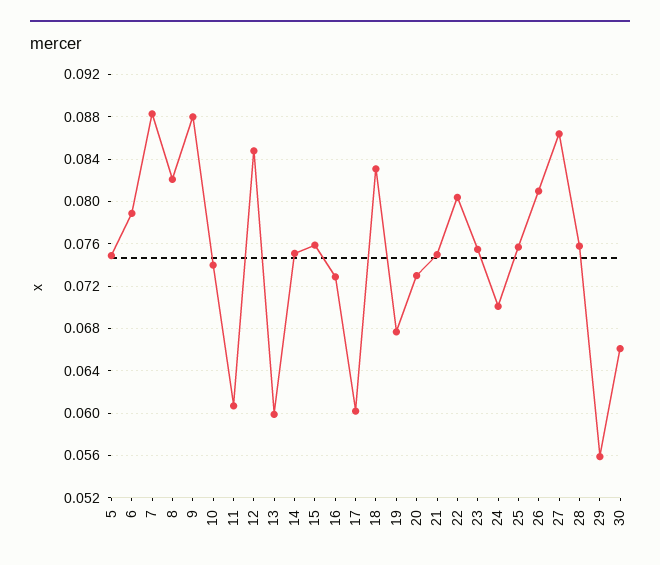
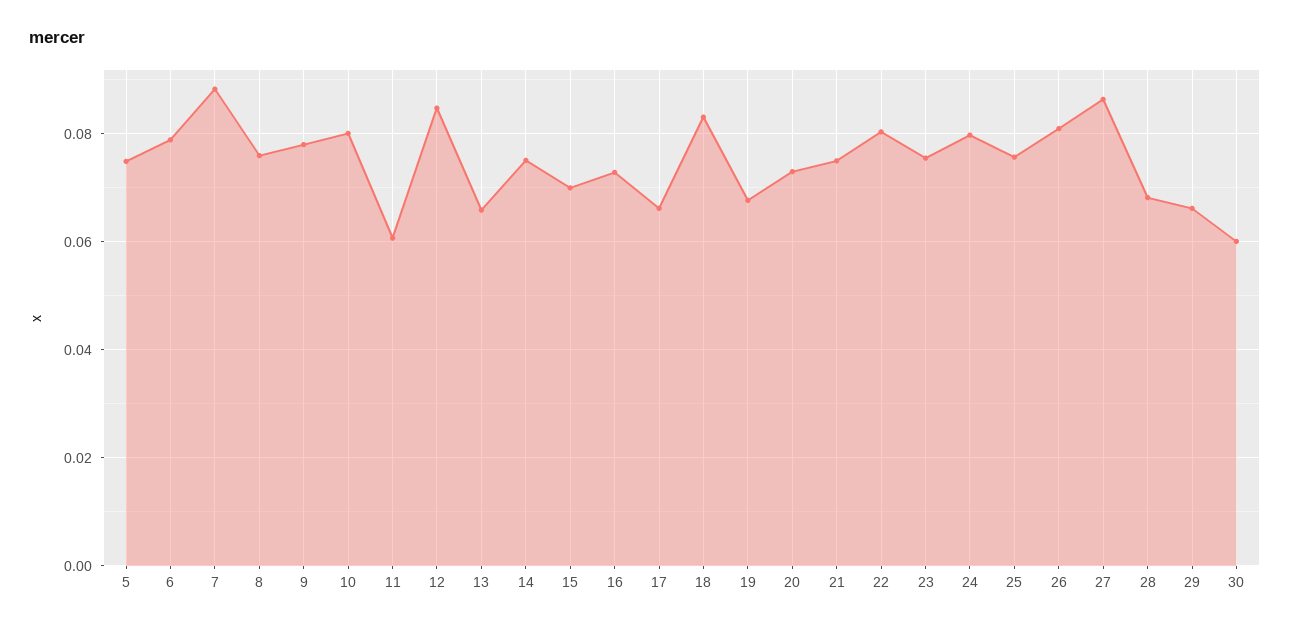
  {
    "5": 0.075,
    "6": 0.079,
    "7": 0.088,
-   "8": 0.082,
+   "8": 0.076,
-   "9": 0.088,
+   "9": 0.078,
-   "10": 0.074,
+   "10": 0.08,
    "11": 0.061,
    "12": 0.085,
-   "13": 0.06,
+   "13": 0.066,
    "14": 0.075,
-   "15": 0.076,
+   "15": 0.07,
    "16": 0.073,
-   "17": 0.06,
+   "17": 0.066,
    "18": 0.083,
    "19": 0.068,
    "20": 0.073,
    "21": 0.075,
    "22": 0.08,
    "23": 0.076,
-   "24": 0.07,
+   "24": 0.08,
    "25": 0.076,
    "26": 0.081,
    "27": 0.086,
-   "28": 0.076,
+   "28": 0.068,
-   "29": 0.056,
+   "29": 0.066,
-   "30": 0.066
+   "30": 0.06
  }

